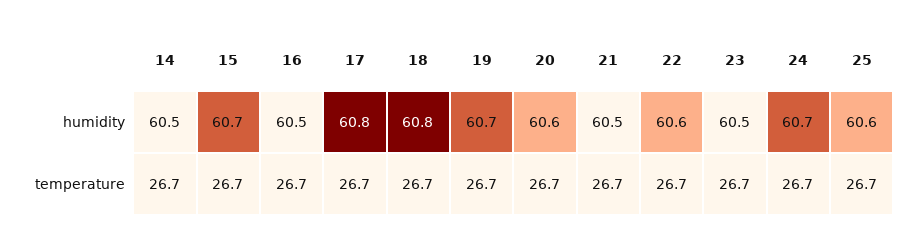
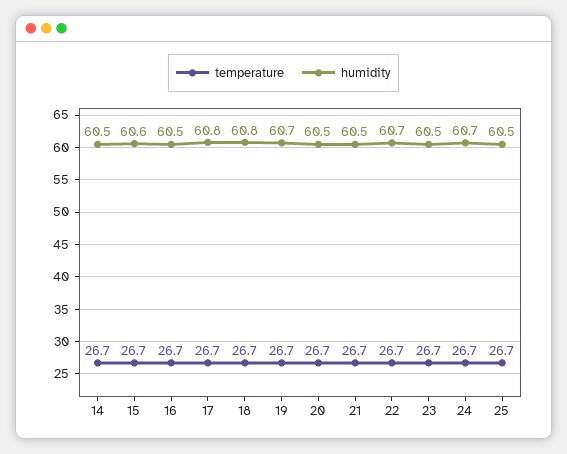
  {
    "humidity": {
      "14": 60.5,
-     "15": 60.7,
+     "15": 60.6,
      "16": 60.5,
      "17": 60.8,
      "18": 60.8,
      "19": 60.7,
-     "20": 60.6,
+     "20": 60.5,
      "21": 60.5,
-     "22": 60.6,
+     "22": 60.7,
      "23": 60.5,
      "24": 60.7,
-     "25": 60.6
+     "25": 60.5
    },
    "temperature": {
      "14": 26.7,
      "15": 26.7,
      "16": 26.7,
      "17": 26.7,
      "18": 26.7,
      "19": 26.7,
      "20": 26.7,
      "21": 26.7,
      "22": 26.7,
      "23": 26.7,
      "24": 26.7,
      "25": 26.7
    }
  }

